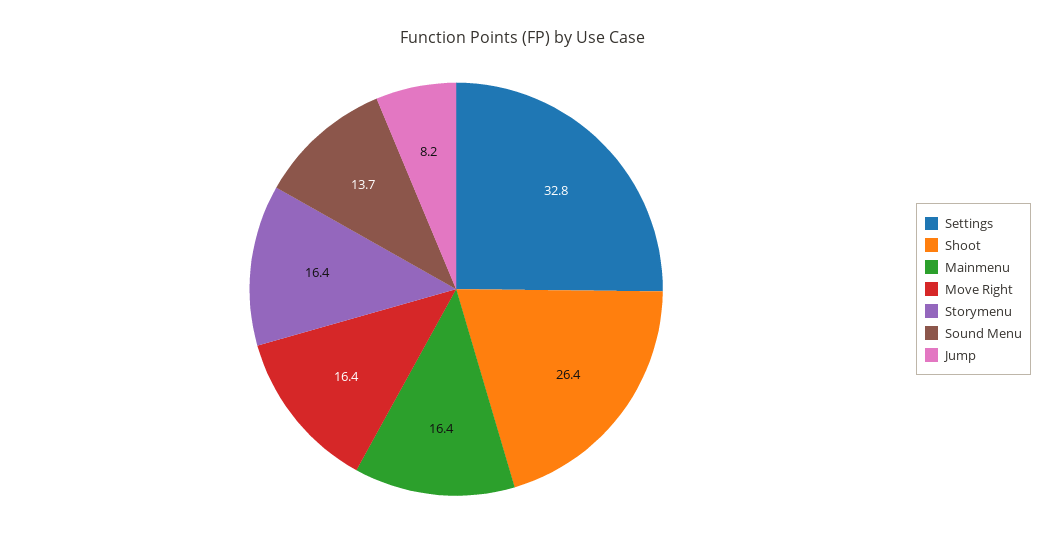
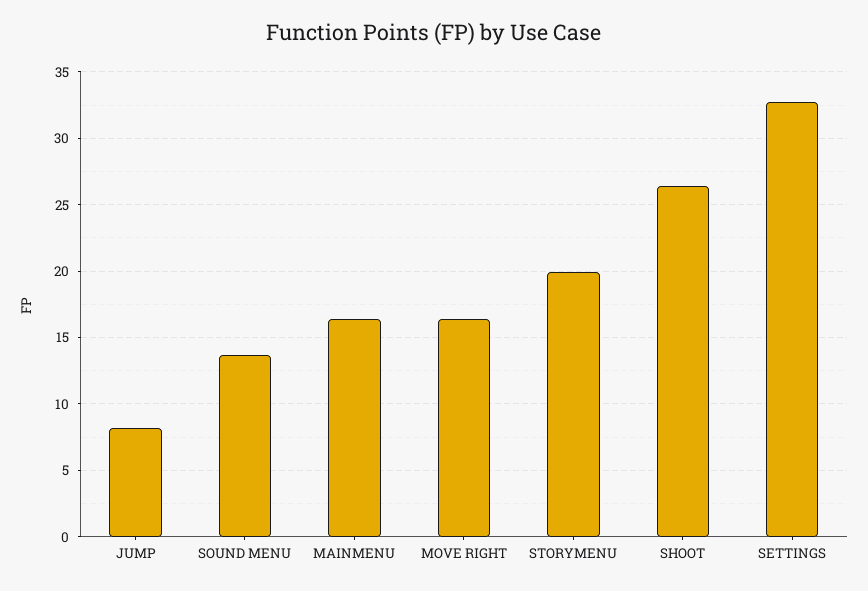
  {
    "Settings": 32.8,
    "Shoot": 26.4,
    "Mainmenu": 16.4,
    "Move Right": 16.4,
-   "Storymenu": 16.4,
+   "Storymenu": 20,
    "Sound Menu": 13.7,
    "Jump": 8.2
  }

